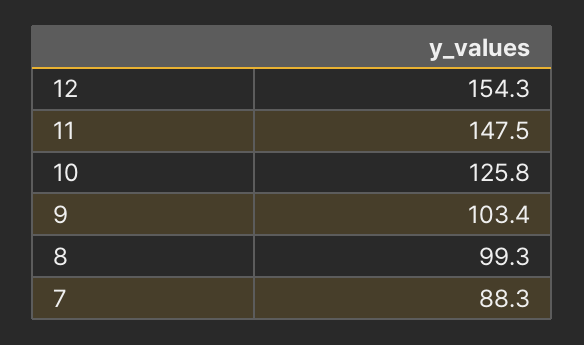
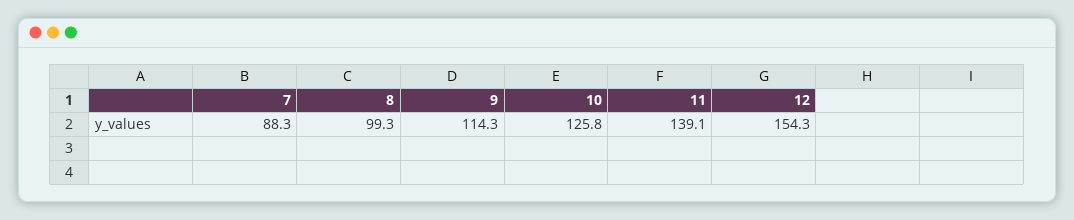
  {
    "12": 154.3,
-   "11": 147.5,
+   "11": 139.1,
    "10": 125.8,
-   "9": 103.4,
+   "9": 114.3,
    "8": 99.3,
    "7": 88.3
  }

